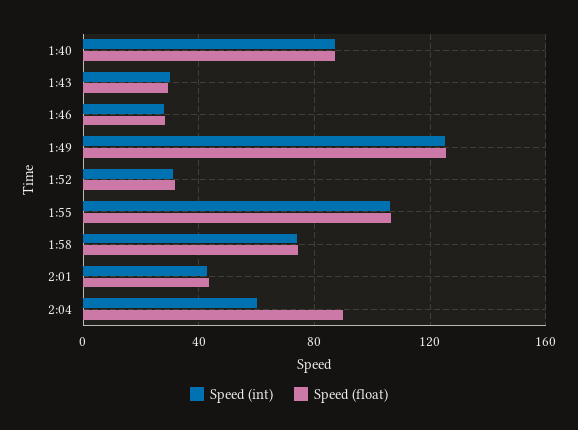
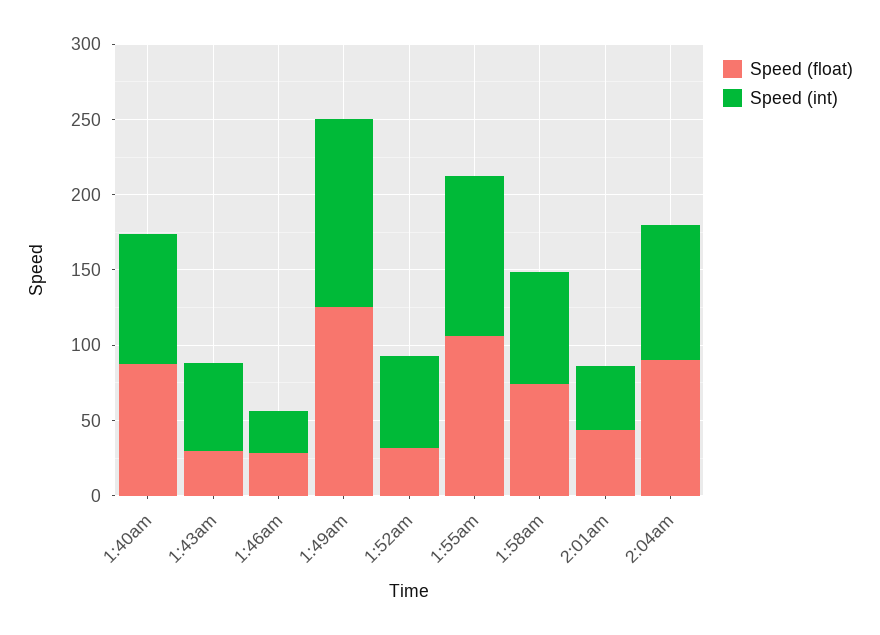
  {
    "Speed (int)": {
      "1:40": 85,
-     "1:43": 30,
+     "1:43": 60,
      "1:46": 30,
      "1:49": 125,
-     "1:52": 30,
+     "1:52": 60,
      "1:55": 105,
      "1:58": 75,
      "2:01": 45,
-     "2:04": 60
+     "2:04": 90
    },
    "Speed (float)": {
      "1:40": 85,
      "1:43": 30,
      "1:46": 30,
      "1:49": 125,
      "1:52": 30,
      "1:55": 105,
      "1:58": 75,
      "2:01": 45,
      "2:04": 90
    }
  }

